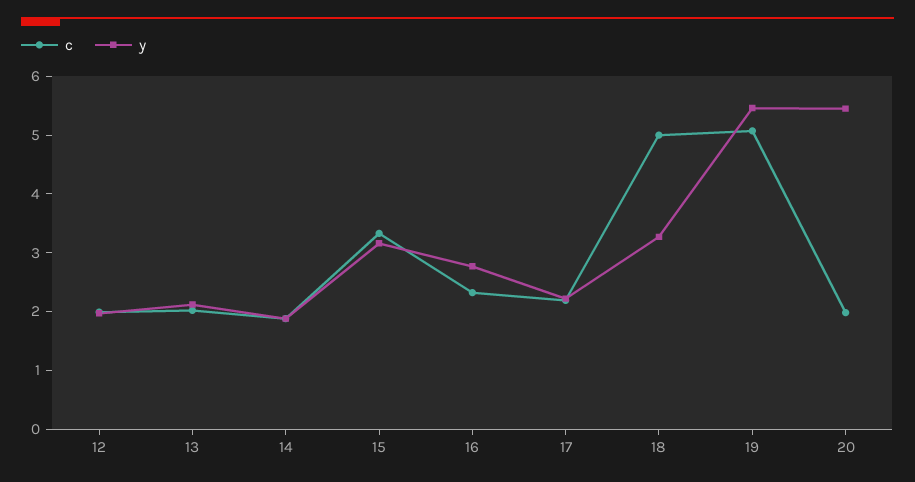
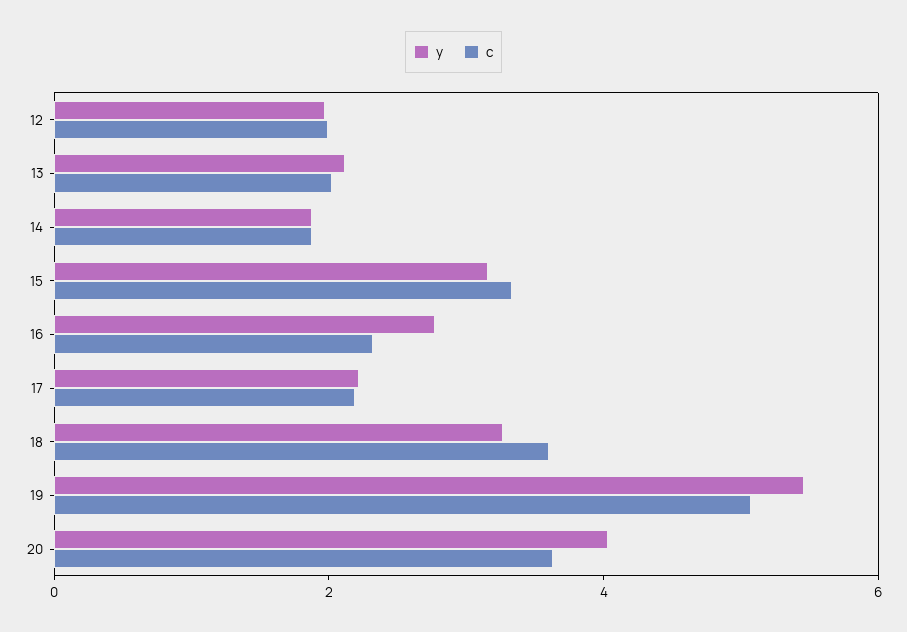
  {
    "c": {
      "12": 2,
      "13": 2,
      "14": 1.8,
      "15": 3.4,
      "16": 2.4,
      "17": 2.2,
-     "18": 5,
+     "18": 3.5,
      "19": 5,
-     "20": 2
+     "20": 3.5
    },
    "y": {
      "12": 2,
      "13": 2.2,
      "14": 1.8,
      "15": 3.2,
      "16": 2.8,
      "17": 2.2,
      "18": 3.2,
      "19": 5.4,
-     "20": 5.4
+     "20": 4
    }
  }

